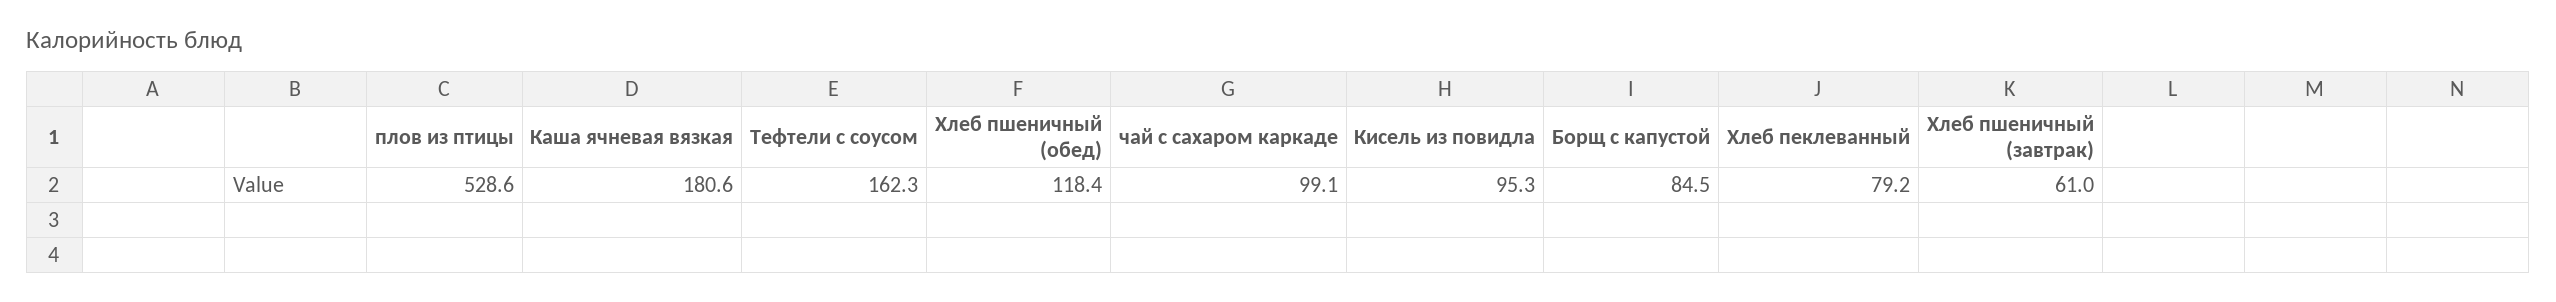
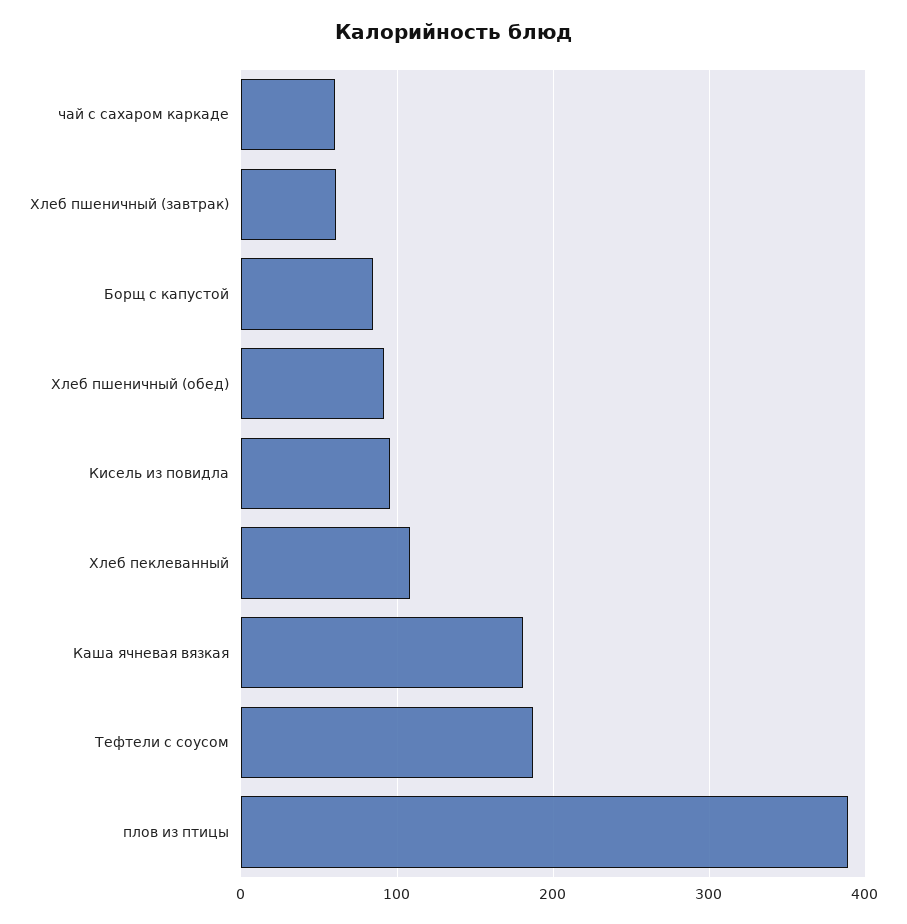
  {
-   "плов из птицы": 528.6,
+   "плов из птицы": 390,
    "Каша ячневая вязкая": 180.6,
-   "Тефтели с соусом": 162.3,
+   "Тефтели с соусом": 190,
-   "Хлеб пшеничный (обед)": 118.4,
+   "Хлеб пшеничный (обед)": 90,
-   "чай с сахаром каркаде": 99.1,
+   "чай с сахаром каркаде": 60,
    "Кисель из повидла": 95.3,
    "Борщ с капустой": 84.5,
-   "Хлеб пеклеванный": 79.2,
+   "Хлеб пеклеванный": 110,
    "Хлеб пшеничный (завтрак)": 61
  }

